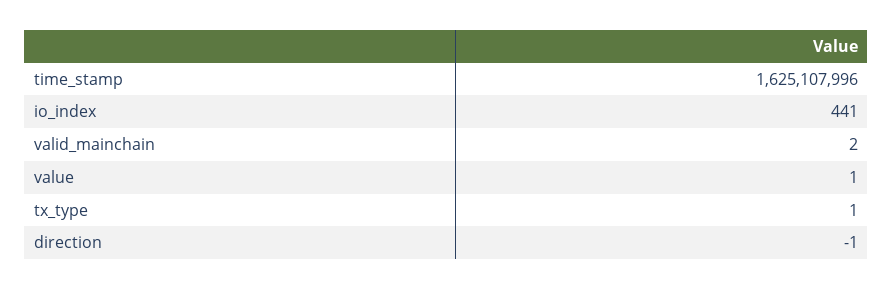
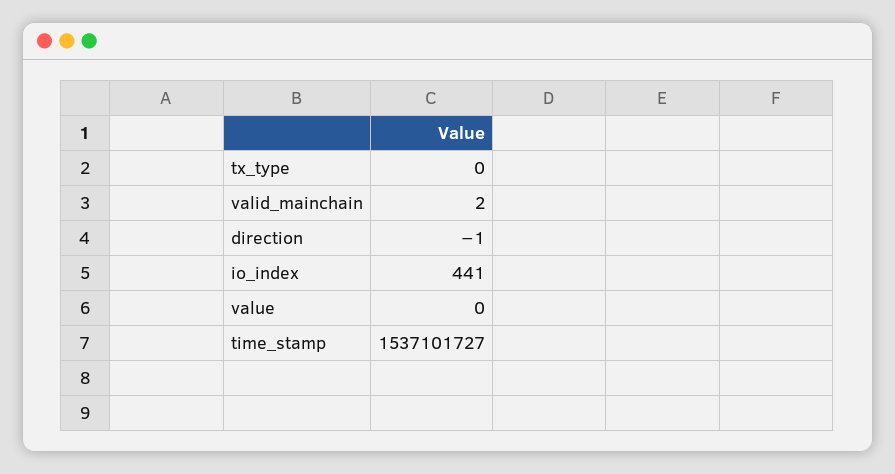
  {
-   "time_stamp": 1625107996,
+   "time_stamp": 1537101727,
    "io_index": 441,
    "valid_mainchain": 2,
-   "value": 1,
+   "value": 0,
-   "tx_type": 1,
+   "tx_type": 0,
    "direction": -1
  }

